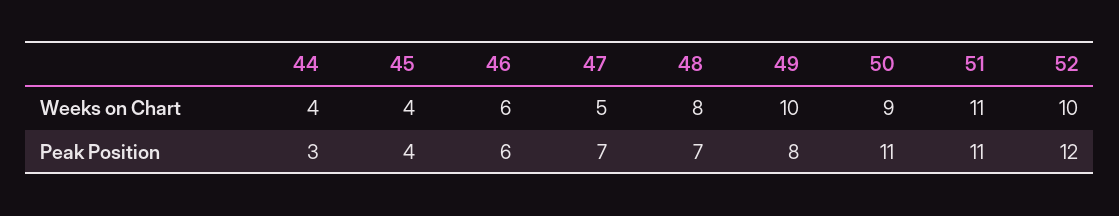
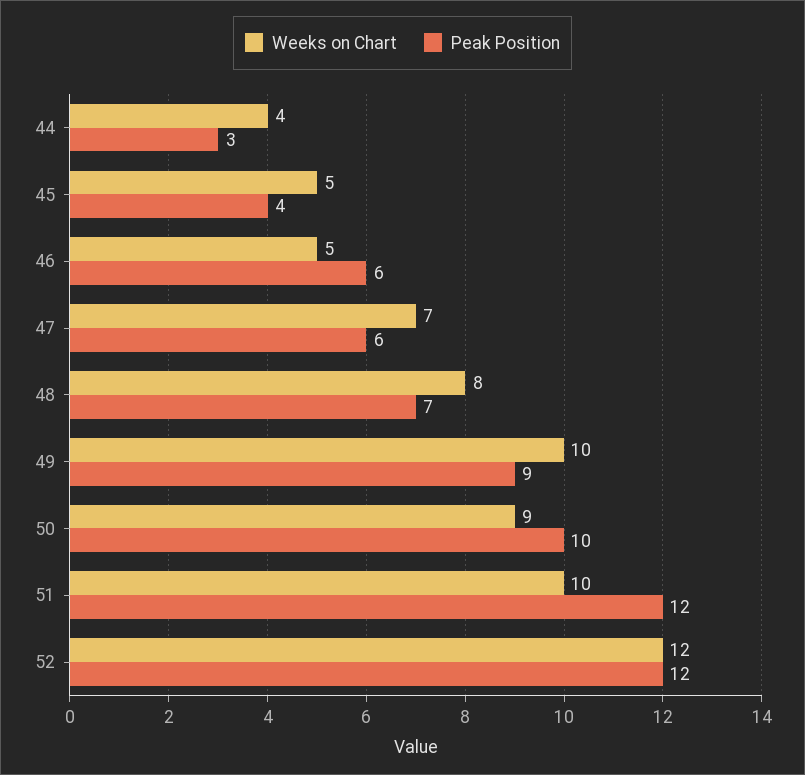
  {
    "Weeks on Chart": {
      "44": 4,
-     "45": 4,
+     "45": 5,
-     "46": 6,
+     "46": 5,
-     "47": 5,
+     "47": 7,
      "48": 8,
      "49": 10,
      "50": 9,
-     "51": 11,
+     "51": 10,
-     "52": 10
+     "52": 12
    },
    "Peak Position": {
      "44": 3,
      "45": 4,
      "46": 6,
-     "47": 7,
+     "47": 6,
      "48": 7,
-     "49": 8,
+     "49": 9,
-     "50": 11,
+     "50": 10,
-     "51": 11,
+     "51": 12,
      "52": 12
    }
  }

